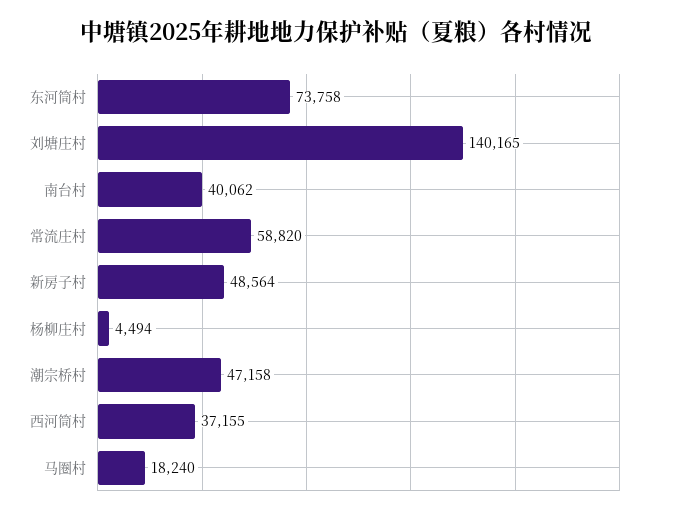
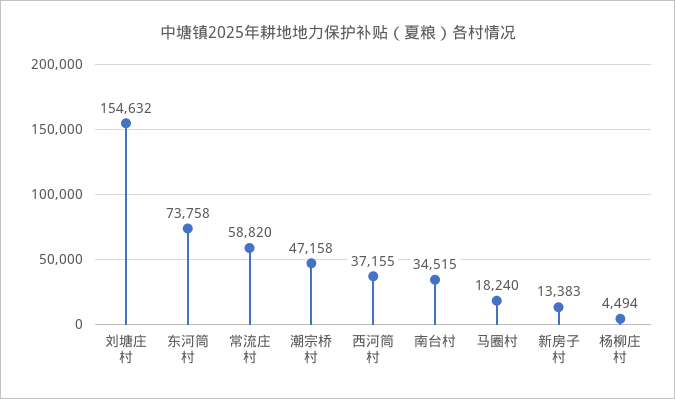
  {
    "东河筒村": 73758,
-   "刘塘庄村": 140165,
+   "刘塘庄村": 154632,
-   "南台村": 40062,
+   "南台村": 34515,
    "常流庄村": 58820,
-   "新房子村": 48564,
+   "新房子村": 13383,
    "杨柳庄村": 4494,
    "潮宗桥村": 47158,
    "西河筒村": 37155,
    "马圈村": 18240
  }

